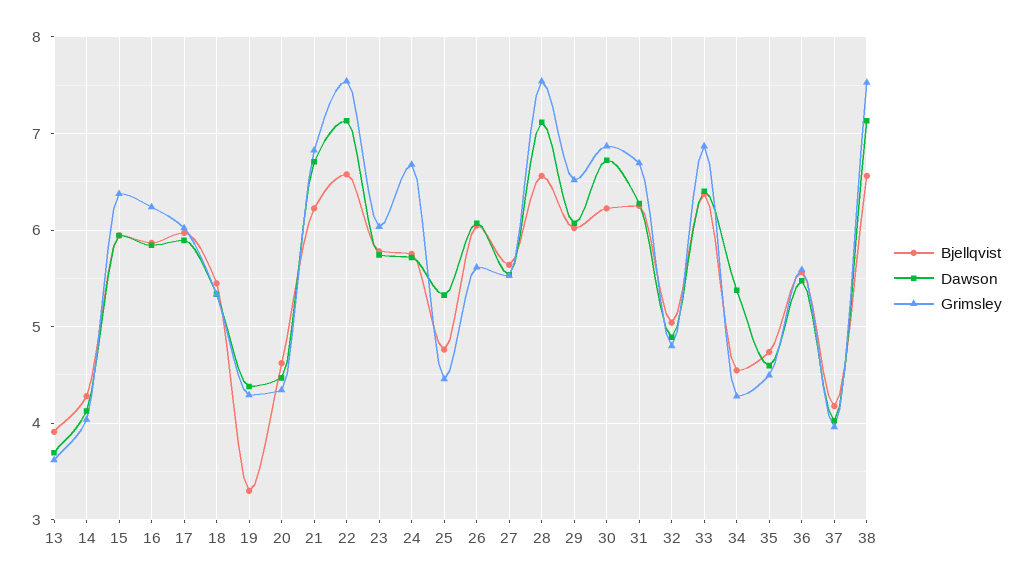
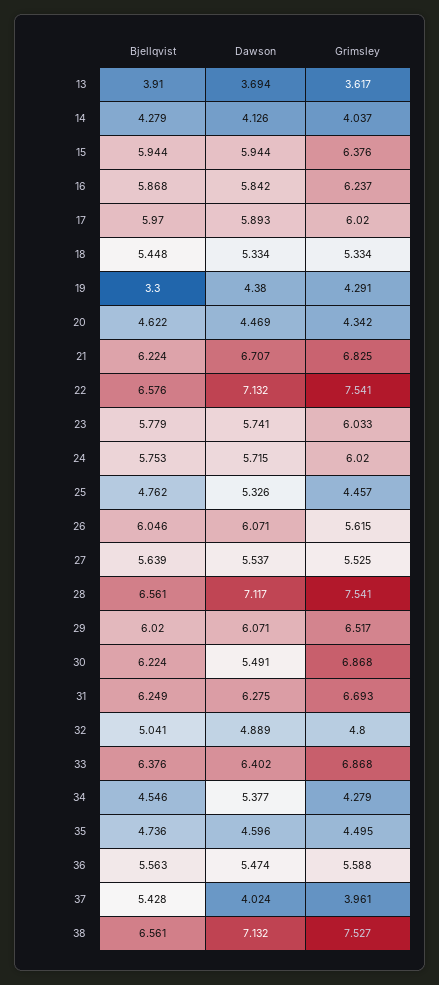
  {
    "Bjellqvist": {
      "13": 3.91,
      "14": 4.279,
      "15": 5.944,
      "16": 5.868,
      "17": 5.97,
      "18": 5.448,
      "19": 3.3,
      "20": 4.622,
      "21": 6.224,
      "22": 6.576,
      "23": 5.779,
      "24": 5.753,
      "25": 4.762,
      "26": 6.046,
      "27": 5.639,
      "28": 6.561,
      "29": 6.02,
      "30": 6.224,
      "31": 6.249,
      "32": 5.041,
      "33": 6.376,
      "34": 4.546,
      "35": 4.736,
      "36": 5.563,
-     "37": 4.2,
+     "37": 5.428,
      "38": 6.561
    },
    "Dawson": {
      "13": 3.694,
      "14": 4.126,
      "15": 5.944,
      "16": 5.842,
      "17": 5.893,
      "18": 5.334,
      "19": 4.38,
      "20": 4.469,
      "21": 6.707,
      "22": 7.132,
      "23": 5.741,
      "24": 5.715,
      "25": 5.326,
      "26": 6.071,
      "27": 5.537,
      "28": 7.117,
      "29": 6.071,
-     "30": 6.7,
+     "30": 5.491,
      "31": 6.275,
      "32": 4.889,
      "33": 6.402,
      "34": 5.377,
      "35": 4.596,
      "36": 5.474,
      "37": 4.024,
      "38": 7.132
    },
    "Grimsley": {
      "13": 3.617,
      "14": 4.037,
      "15": 6.376,
      "16": 6.237,
      "17": 6.02,
      "18": 5.334,
      "19": 4.291,
      "20": 4.342,
      "21": 6.825,
      "22": 7.541,
      "23": 6.033,
-     "24": 6.7,
+     "24": 6.02,
      "25": 4.457,
      "26": 5.615,
      "27": 5.525,
      "28": 7.541,
      "29": 6.517,
      "30": 6.868,
      "31": 6.693,
      "32": 4.8,
      "33": 6.868,
      "34": 4.279,
      "35": 4.495,
      "36": 5.588,
      "37": 3.961,
      "38": 7.527
    }
  }

